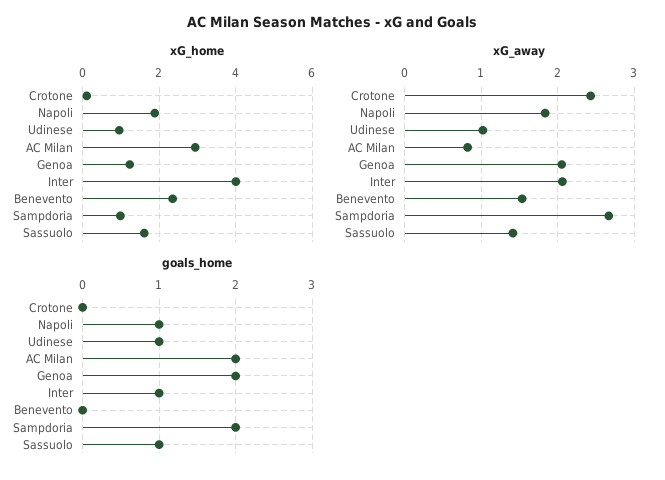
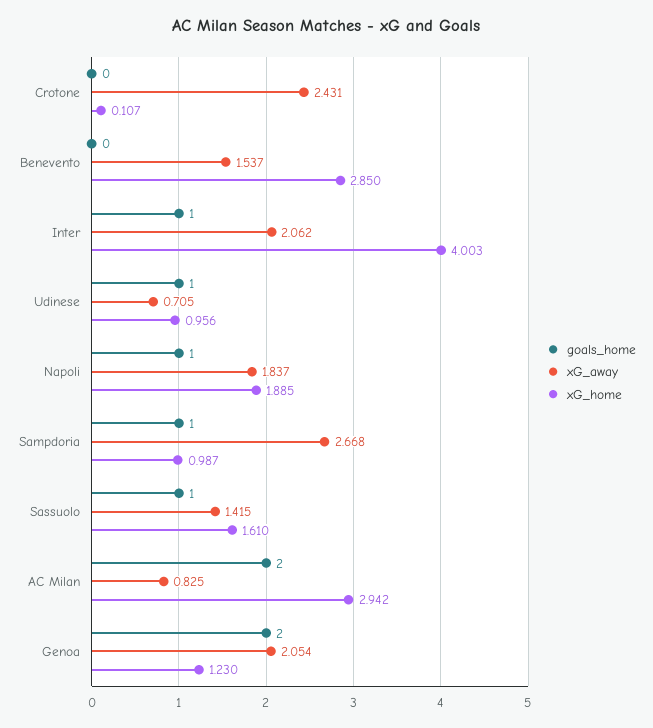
  {
    "xG_home": {
      "Crotone": 0.107,
      "Napoli": 1.885,
      "Udinese": 0.956,
      "AC Milan": 2.942,
      "Genoa": 1.23,
      "Inter": 4.003,
-     "Benevento": 2.4,
+     "Benevento": 2.85,
      "Sampdoria": 0.987,
      "Sassuolo": 1.61
    },
    "xG_away": {
      "Crotone": 2.431,
      "Napoli": 1.837,
-     "Udinese": 1,
+     "Udinese": 0.705,
      "AC Milan": 0.825,
      "Genoa": 2.054,
      "Inter": 2.062,
      "Benevento": 1.537,
      "Sampdoria": 2.668,
      "Sassuolo": 1.415
    },
    "goals_home": {
      "Crotone": 0,
      "Napoli": 1,
      "Udinese": 1,
      "AC Milan": 2,
      "Genoa": 2,
      "Inter": 1,
      "Benevento": 0,
-     "Sampdoria": 2,
+     "Sampdoria": 1,
      "Sassuolo": 1
    }
  }

